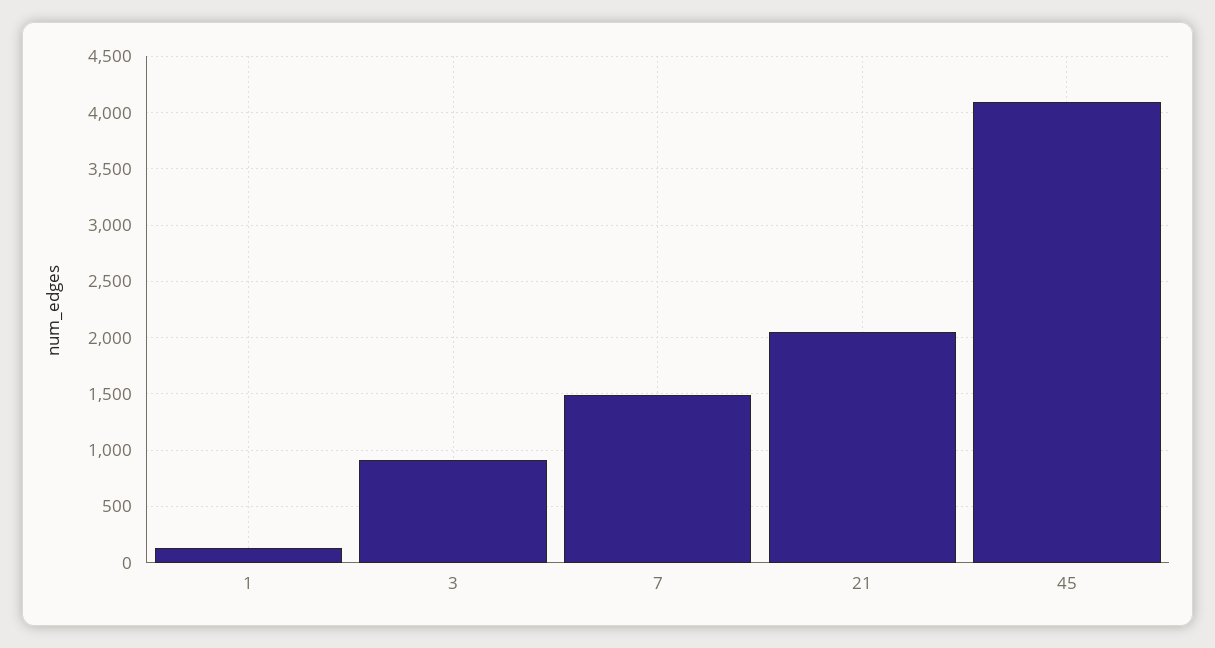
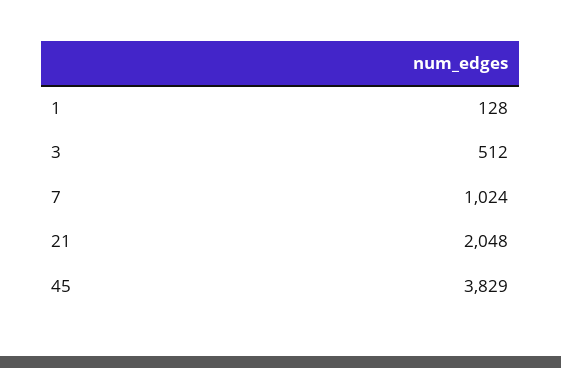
  {
    "1": 128,
-   "3": 900,
+   "3": 512,
-   "7": 1500,
+   "7": 1024,
    "21": 2048,
-   "45": 4100
+   "45": 3829
  }

